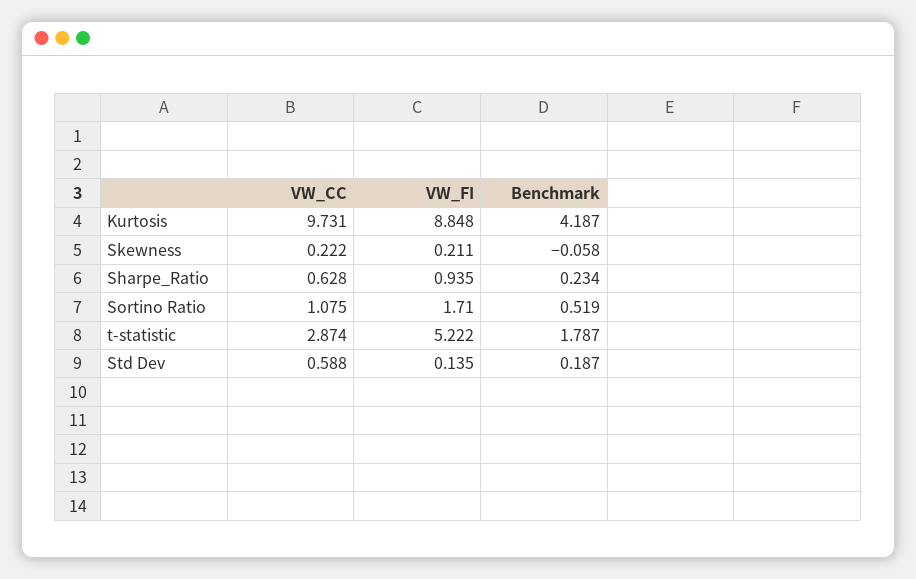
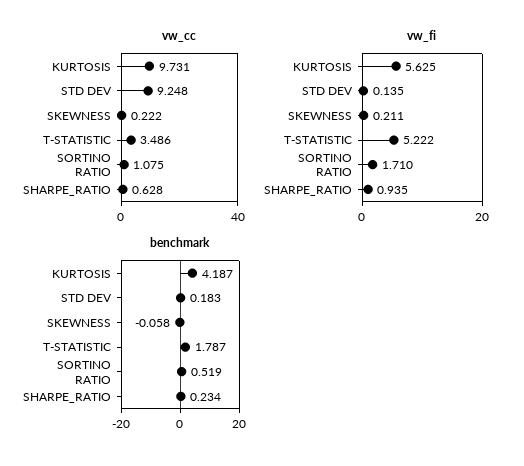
  {
    "VW_CC": {
      "Kurtosis": 9.731,
      "Skewness": 0.222,
      "Sharpe_Ratio": 0.628,
      "Sortino Ratio": 1.075,
-     "t-statistic": 2.874,
+     "t-statistic": 3.486,
-     "Std Dev": 0.588
+     "Std Dev": 9.248
    },
    "VW_FI": {
-     "Kurtosis": 8.848,
+     "Kurtosis": 5.625,
      "Skewness": 0.211,
      "Sharpe_Ratio": 0.935,
      "Sortino Ratio": 1.71,
      "t-statistic": 5.222,
      "Std Dev": 0.135
    },
    "Benchmark": {
      "Kurtosis": 4.187,
      "Skewness": -0.058,
      "Sharpe_Ratio": 0.234,
      "Sortino Ratio": 0.519,
      "t-statistic": 1.787,
-     "Std Dev": 0.187
+     "Std Dev": 0.183
    }
  }

